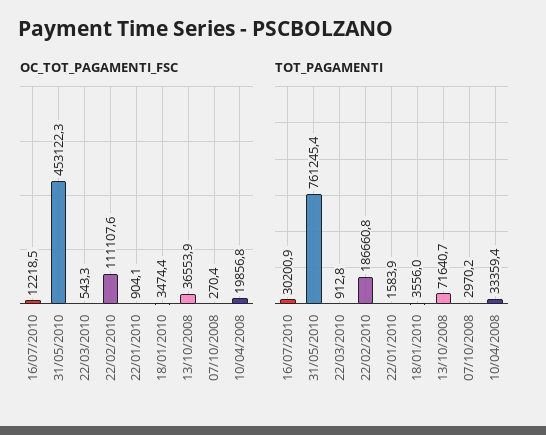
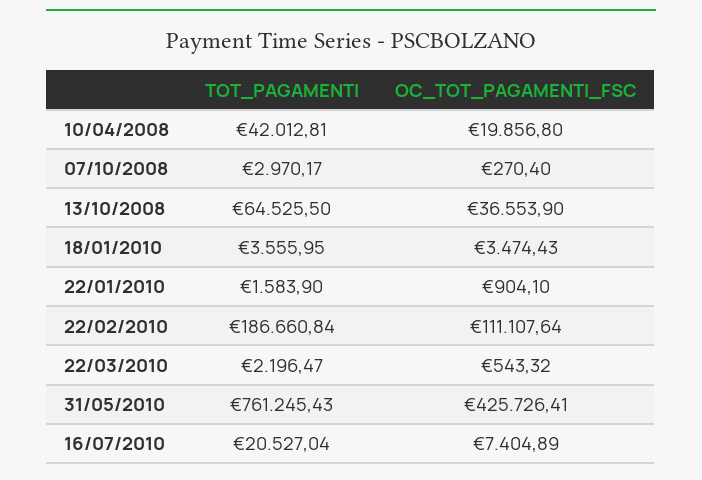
  {
    "OC_TOT_PAGAMENTI_FSC": {
-     "16/07/2010": 12218.5,
+     "16/07/2010": 7404.89,
-     "31/05/2010": 453122.3,
+     "31/05/2010": 425726.41,
      "22/03/2010": 543.32,
      "22/02/2010": 111107.64,
      "22/01/2010": 904.1,
      "18/01/2010": 3474.43,
      "13/10/2008": 36553.9,
      "07/10/2008": 270.4,
      "10/04/2008": 19856.8
    },
    "TOT_PAGAMENTI": {
-     "16/07/2010": 30200.9,
+     "16/07/2010": 20527.04,
      "31/05/2010": 761245.43,
-     "22/03/2010": 912.8,
+     "22/03/2010": 2196.47,
      "22/02/2010": 186660.84,
      "22/01/2010": 1583.9,
      "18/01/2010": 3555.95,
-     "13/10/2008": 71640.7,
+     "13/10/2008": 64525.5,
      "07/10/2008": 2970.17,
-     "10/04/2008": 33359.4
+     "10/04/2008": 42012.81
    }
  }

